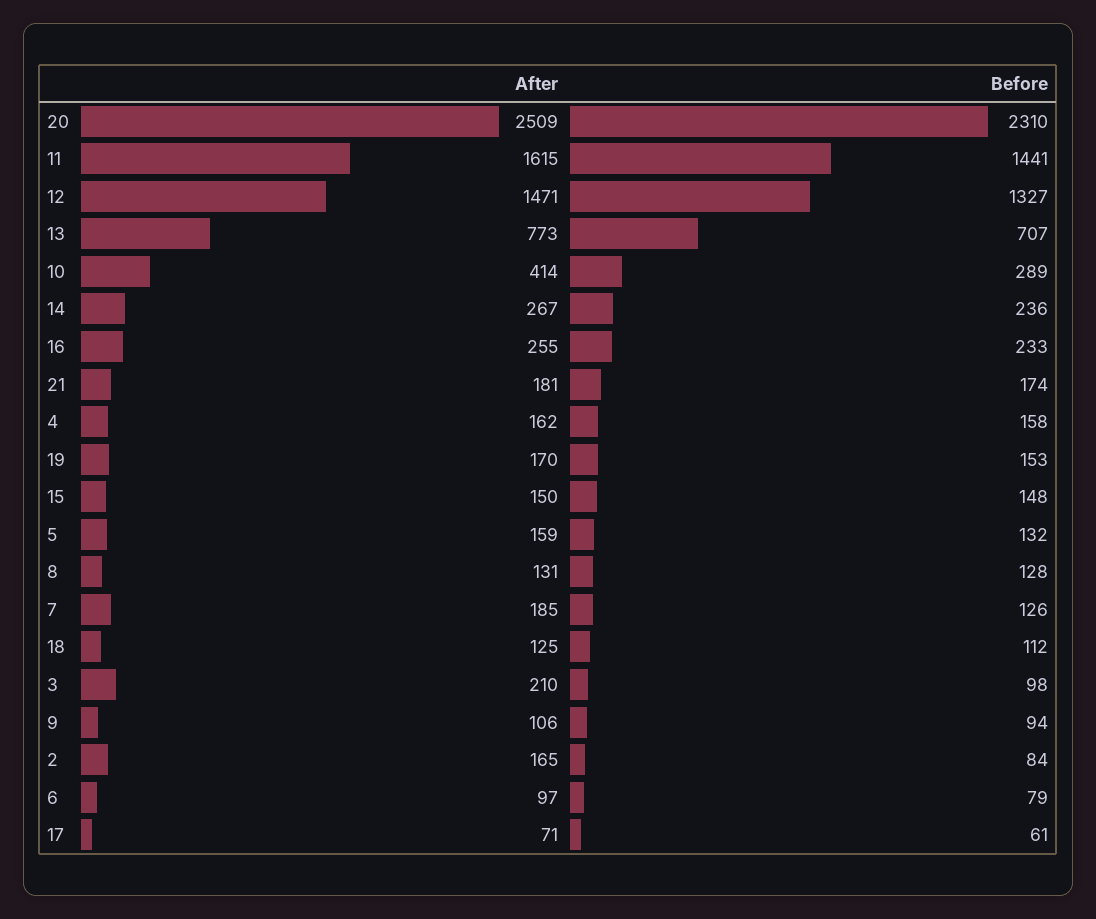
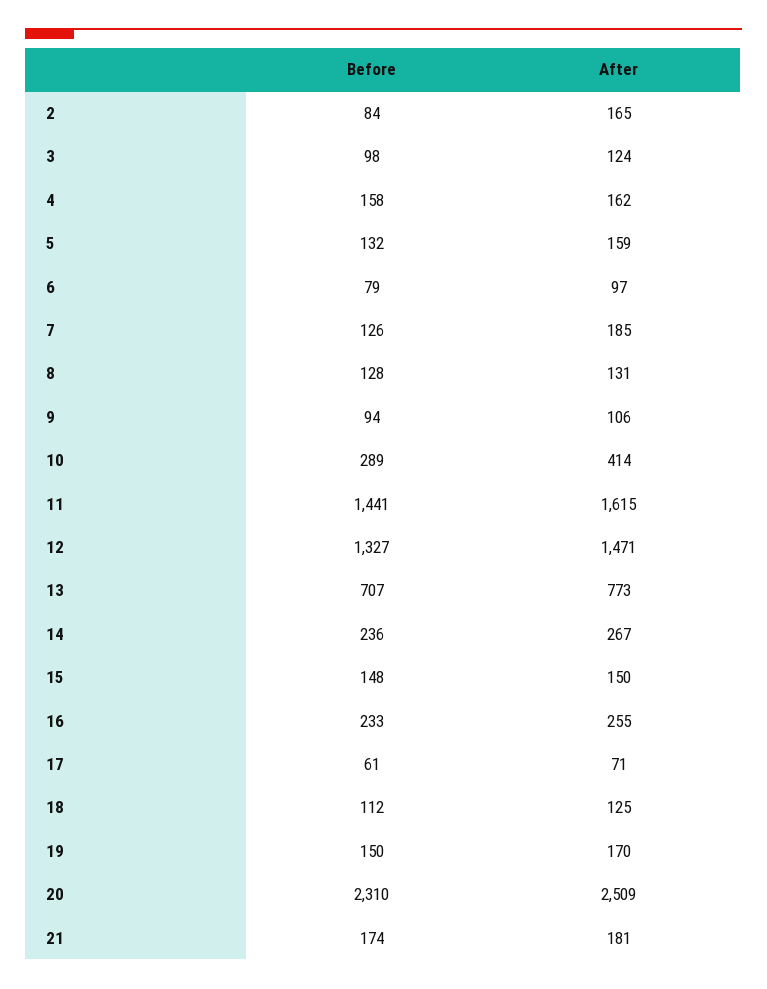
  {
    "After": {
      "20": 2509,
      "11": 1615,
      "12": 1471,
      "13": 773,
      "10": 414,
      "14": 267,
      "16": 255,
      "21": 181,
      "4": 162,
      "19": 170,
      "15": 150,
      "5": 159,
      "8": 131,
      "7": 185,
      "18": 125,
-     "3": 210,
+     "3": 124,
      "9": 106,
      "2": 165,
      "6": 97,
      "17": 71
    },
    "Before": {
      "20": 2310,
      "11": 1441,
      "12": 1327,
      "13": 707,
      "10": 289,
      "14": 236,
      "16": 233,
      "21": 174,
      "4": 158,
-     "19": 153,
+     "19": 150,
      "15": 148,
      "5": 132,
      "8": 128,
      "7": 126,
      "18": 112,
      "3": 98,
      "9": 94,
      "2": 84,
      "6": 79,
      "17": 61
    }
  }

